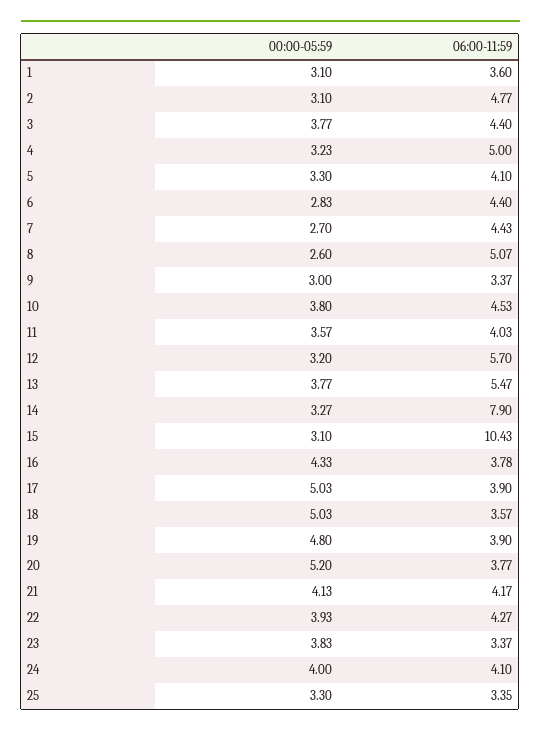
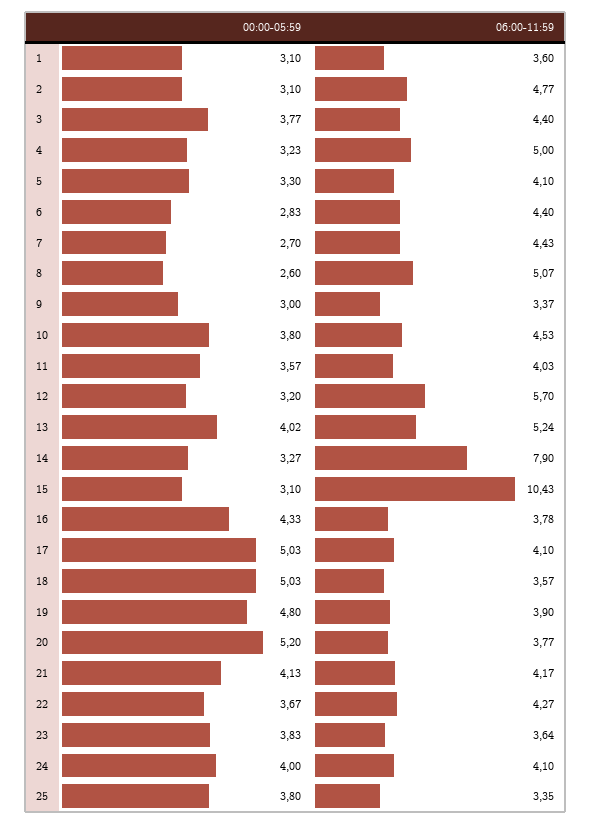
  {
    "00:00-05:59": {
      "1": 3.1,
      "2": 3.1,
      "3": 3.77,
      "4": 3.23,
      "5": 3.3,
      "6": 2.83,
      "7": 2.7,
      "8": 2.6,
      "9": 3,
      "10": 3.8,
      "11": 3.57,
      "12": 3.2,
-     "13": 3.77,
+     "13": 4.02,
      "14": 3.27,
      "15": 3.1,
      "16": 4.33,
      "17": 5.03,
      "18": 5.03,
      "19": 4.8,
      "20": 5.2,
      "21": 4.13,
-     "22": 3.93,
+     "22": 3.67,
      "23": 3.83,
      "24": 4,
-     "25": 3.3
+     "25": 3.8
    },
    "06:00-11:59": {
      "1": 3.6,
      "2": 4.77,
      "3": 4.4,
      "4": 5,
      "5": 4.1,
      "6": 4.4,
      "7": 4.43,
      "8": 5.07,
      "9": 3.37,
      "10": 4.53,
      "11": 4.03,
      "12": 5.7,
-     "13": 5.47,
+     "13": 5.24,
      "14": 7.9,
      "15": 10.43,
      "16": 3.78,
-     "17": 3.9,
+     "17": 4.1,
      "18": 3.57,
      "19": 3.9,
      "20": 3.77,
      "21": 4.17,
      "22": 4.27,
-     "23": 3.37,
+     "23": 3.64,
      "24": 4.1,
      "25": 3.35
    }
  }

